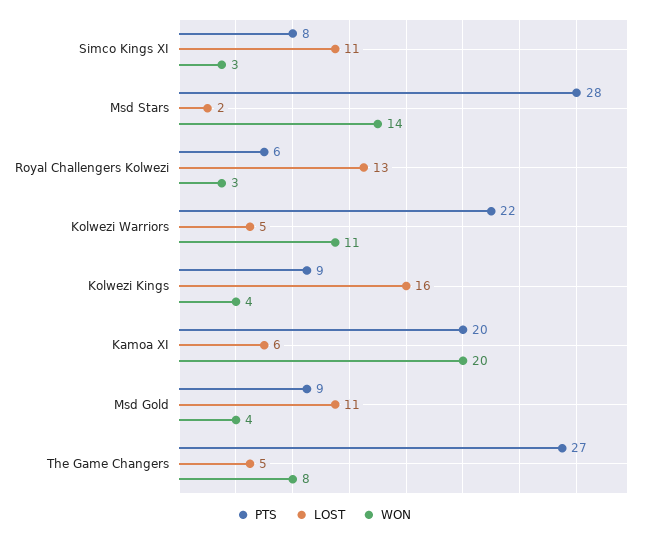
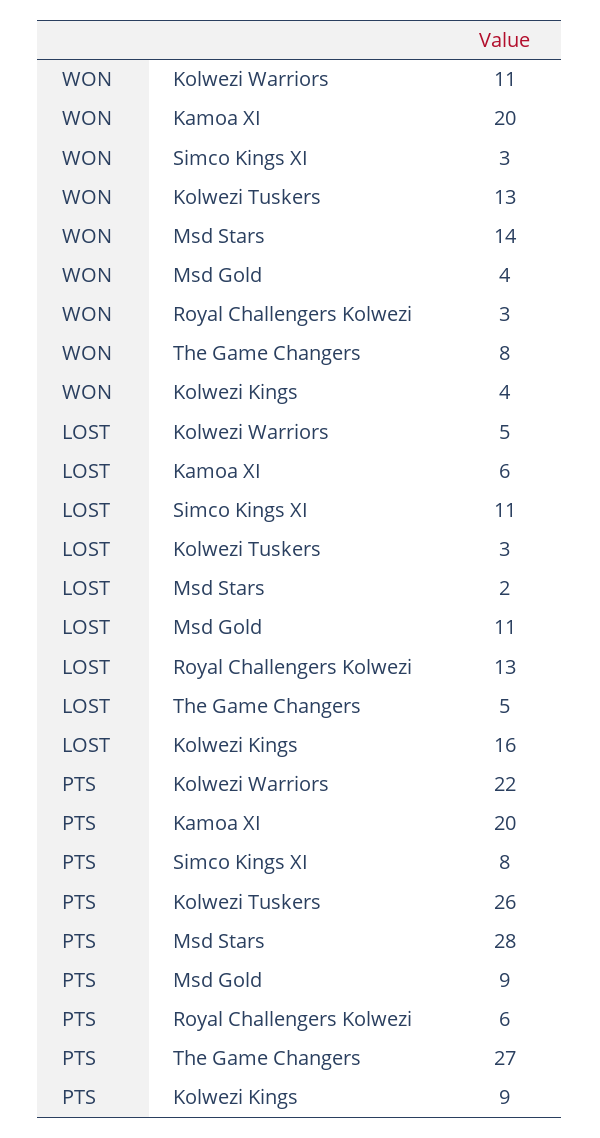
  {
    "PTS": {
      "Simco Kings XI": 8,
      "Msd Stars": 28,
      "Royal Challengers Kolwezi": 6,
      "Kolwezi Warriors": 22,
      "Kolwezi Kings": 9,
      "Kamoa XI": 20,
      "Msd Gold": 9,
-     "The Game Changers": 27
+     "The Game Changers": 27,
+     "Kolwezi Tuskers": 26
    },
    "LOST": {
      "Simco Kings XI": 11,
      "Msd Stars": 2,
      "Royal Challengers Kolwezi": 13,
      "Kolwezi Warriors": 5,
      "Kolwezi Kings": 16,
      "Kamoa XI": 6,
      "Msd Gold": 11,
-     "The Game Changers": 5
+     "The Game Changers": 5,
+     "Kolwezi Tuskers": 3
    },
    "WON": {
      "Simco Kings XI": 3,
      "Msd Stars": 14,
      "Royal Challengers Kolwezi": 3,
      "Kolwezi Warriors": 11,
      "Kolwezi Kings": 4,
      "Kamoa XI": 20,
      "Msd Gold": 4,
-     "The Game Changers": 8
+     "The Game Changers": 8,
+     "Kolwezi Tuskers": 13
    }
  }

